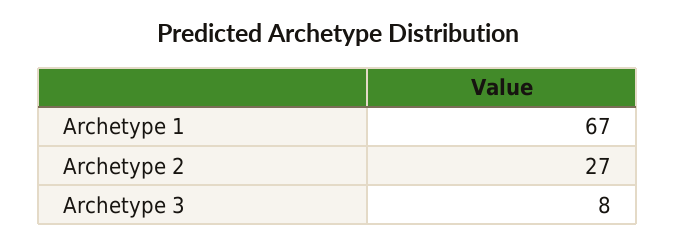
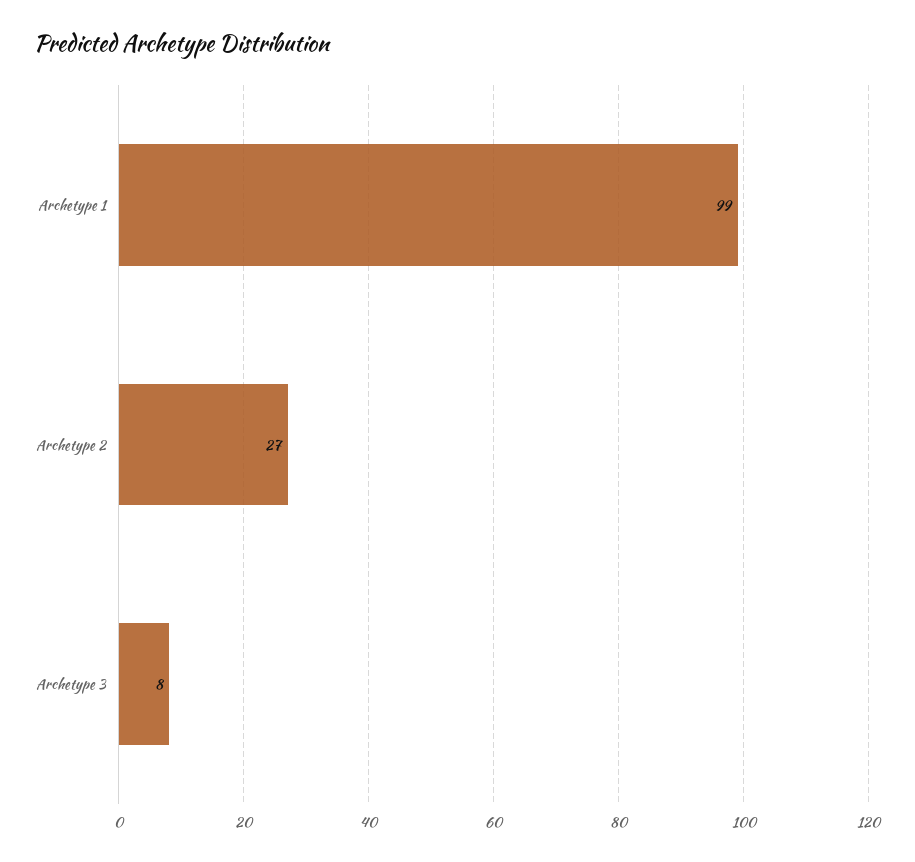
  {
-   "Archetype 1": 67,
+   "Archetype 1": 99,
    "Archetype 2": 27,
    "Archetype 3": 8
  }

